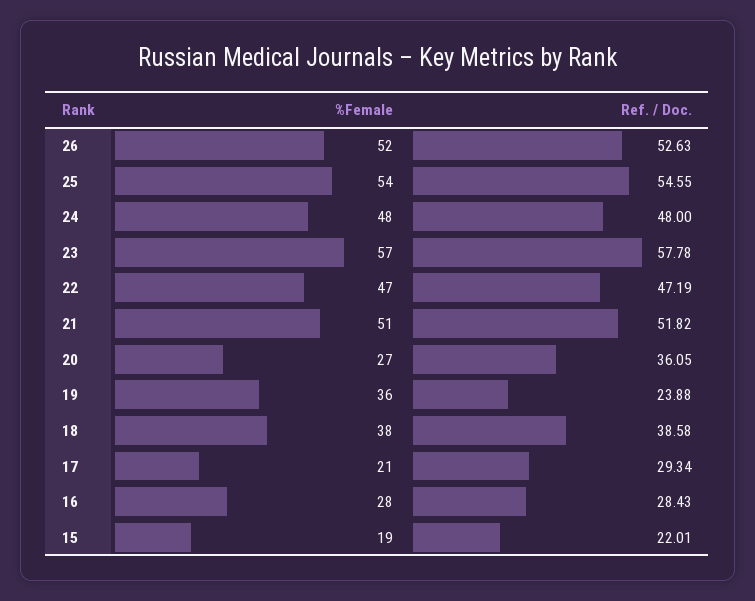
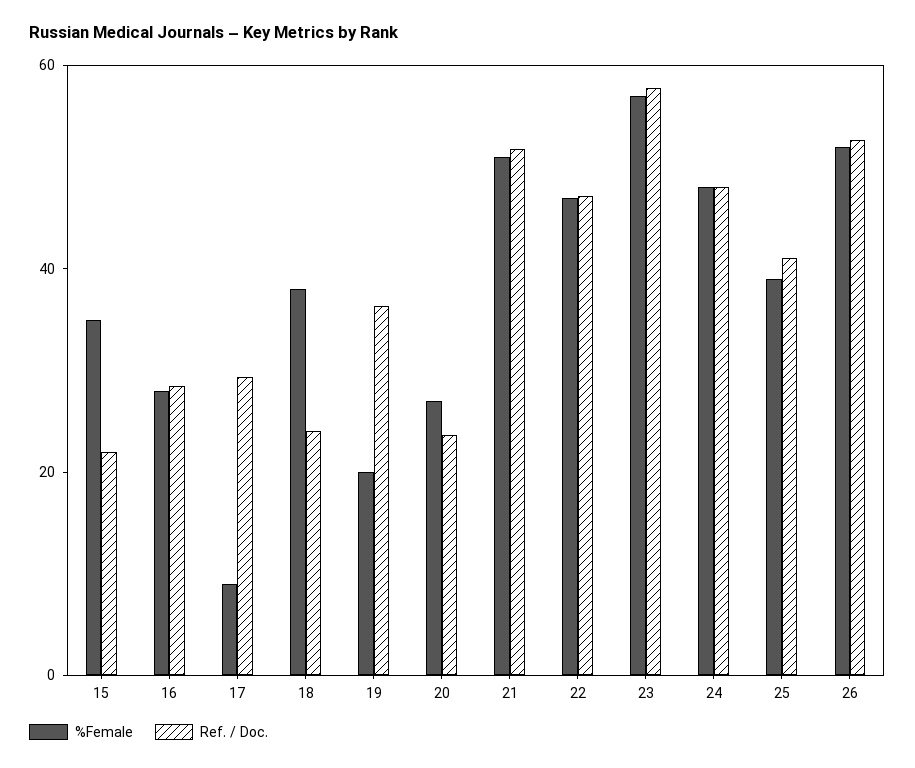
  {
    "%Female": {
      "26": 52,
-     "25": 54,
+     "25": 40,
      "24": 48,
      "23": 57,
      "22": 47,
      "21": 51,
      "20": 27,
-     "19": 36,
+     "19": 20,
      "18": 38,
-     "17": 21,
+     "17": 10,
      "16": 28,
-     "15": 19
+     "15": 35
    },
    "Ref. / Doc.": {
      "26": 52.63,
-     "25": 54.55,
+     "25": 40,
      "24": 48,
      "23": 57.78,
      "22": 47.19,
      "21": 51.82,
-     "20": 36.05,
+     "20": 25,
-     "19": 23.88,
+     "19": 35,
-     "18": 38.58,
+     "18": 25,
      "17": 29.34,
      "16": 28.43,
      "15": 22.01
    }
  }

